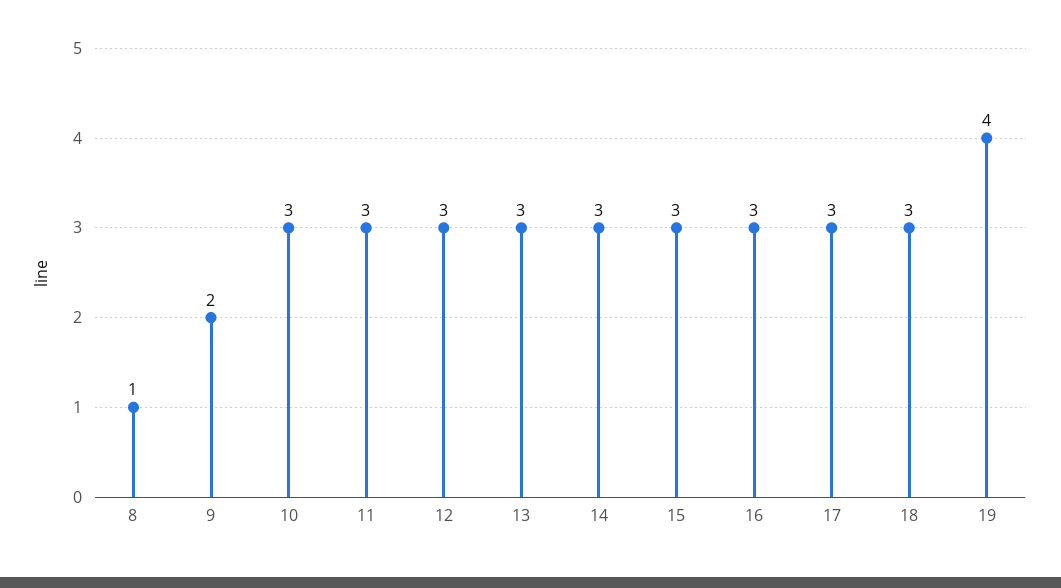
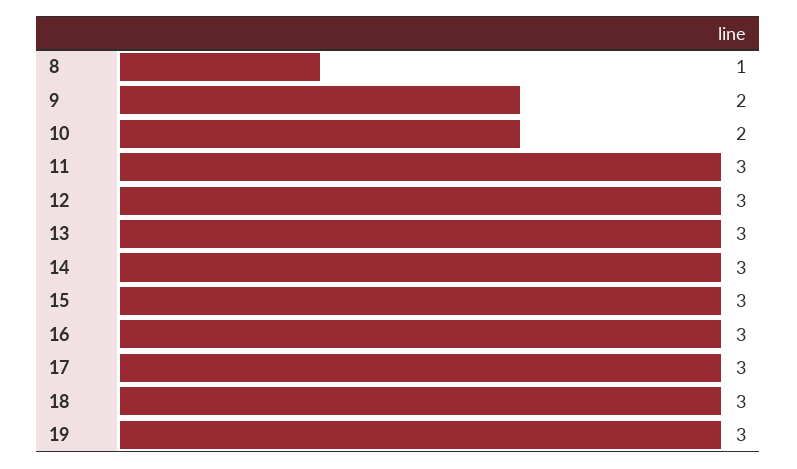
  {
    "8": 1,
    "9": 2,
-   "10": 3,
+   "10": 2,
    "11": 3,
    "12": 3,
    "13": 3,
    "14": 3,
    "15": 3,
    "16": 3,
    "17": 3,
    "18": 3,
-   "19": 4
+   "19": 3
  }

